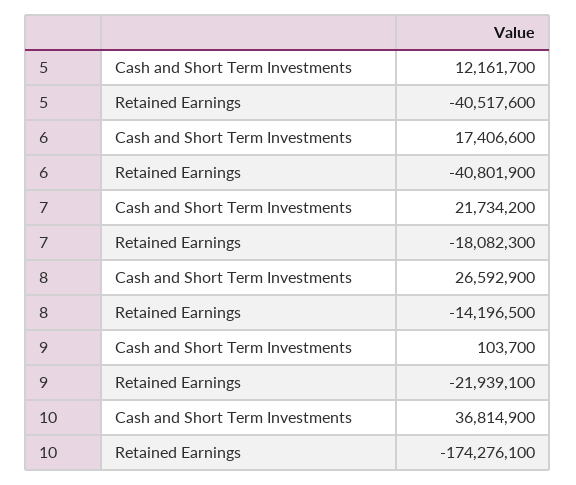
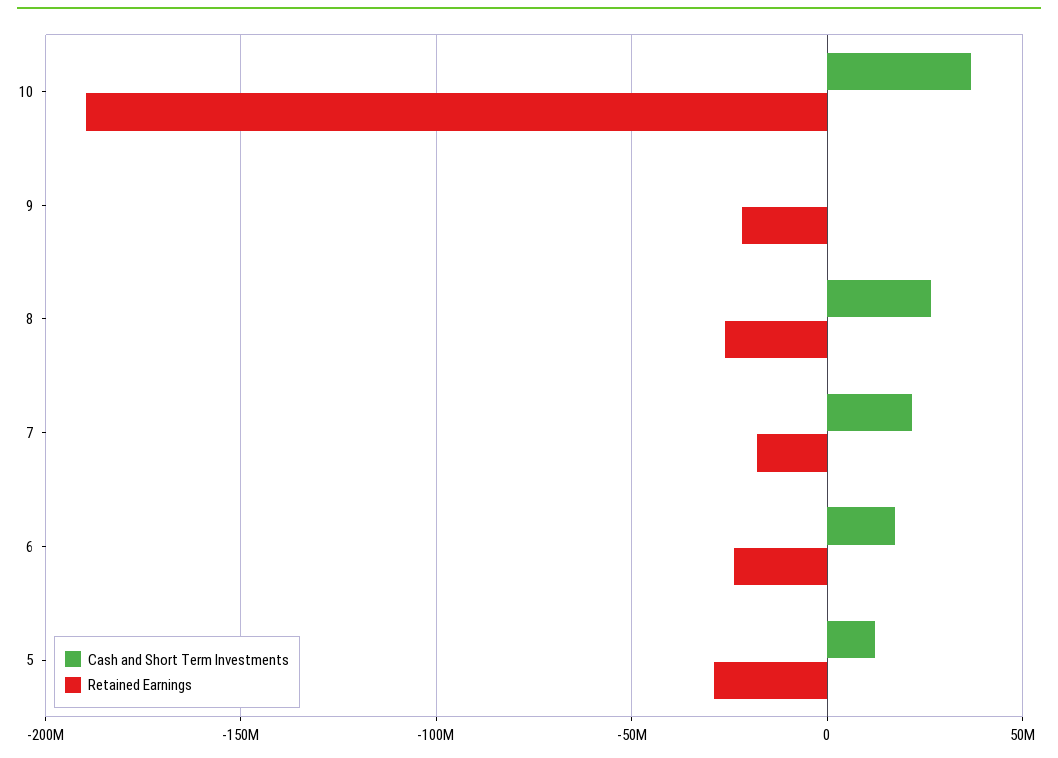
  {
    "Cash and Short Term Investments": {
      "5": 12161700,
      "6": 17406600,
      "7": 21734200,
      "8": 26592900,
      "9": 103700,
      "10": 36814900
    },
    "Retained Earnings": {
-     "5": -40517600,
+     "5": -30000000,
-     "6": -40801900,
+     "6": -25000000,
      "7": -18082300,
-     "8": -14196500,
+     "8": -25000000,
      "9": -21939100,
-     "10": -174276100
+     "10": -190000000
    }
  }

